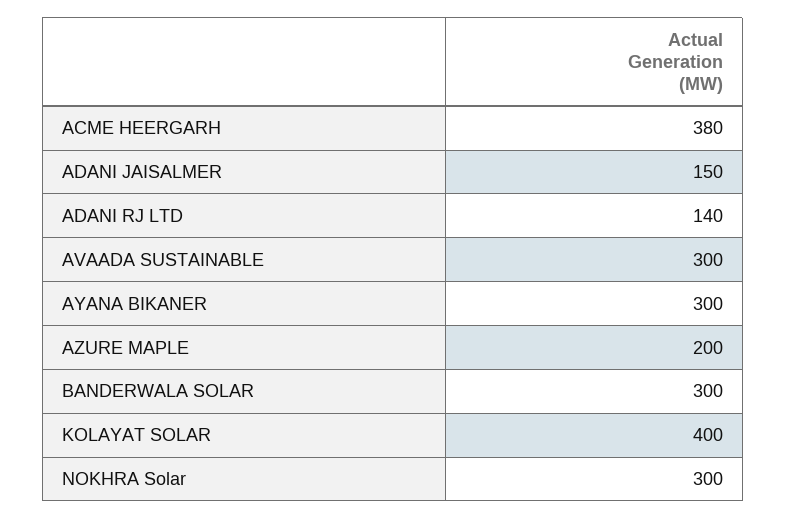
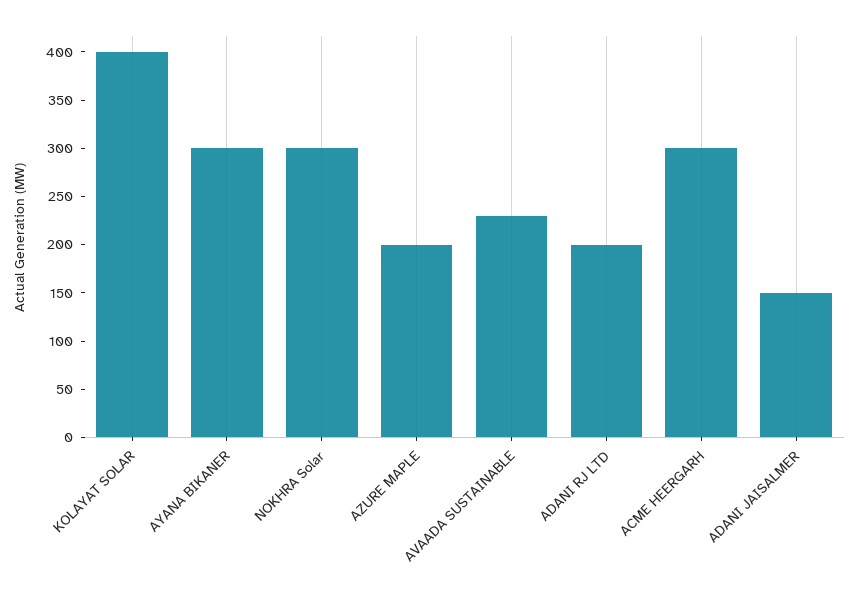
  {
-   "ACME HEERGARH": 380,
+   "ACME HEERGARH": 300,
    "ADANI JAISALMER": 150,
-   "ADANI RJ LTD": 140,
+   "ADANI RJ LTD": 200,
-   "AVAADA SUSTAINABLE": 300,
+   "AVAADA SUSTAINABLE": 230,
    "AYANA BIKANER": 300,
    "AZURE MAPLE": 200,
-   "BANDERWALA SOLAR": 300,
    "KOLAYAT SOLAR": 400,
    "NOKHRA Solar": 300
  }

